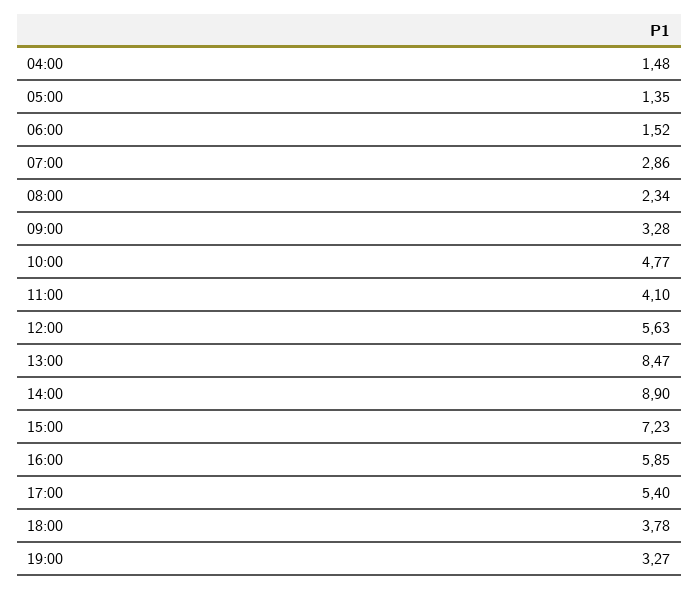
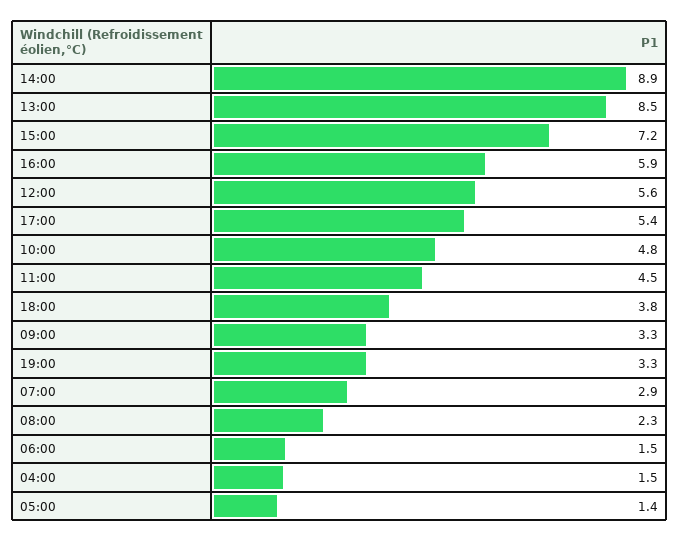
  {
    "04:00": 1.48,
    "05:00": 1.35,
    "06:00": 1.52,
    "07:00": 2.86,
    "08:00": 2.34,
    "09:00": 3.28,
    "10:00": 4.77,
-   "11:00": 4.1,
+   "11:00": 4.5,
    "12:00": 5.63,
    "13:00": 8.47,
    "14:00": 8.9,
    "15:00": 7.23,
    "16:00": 5.85,
    "17:00": 5.4,
    "18:00": 3.78,
    "19:00": 3.27
  }

